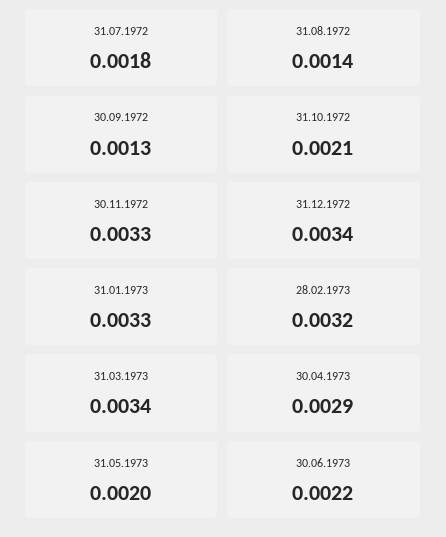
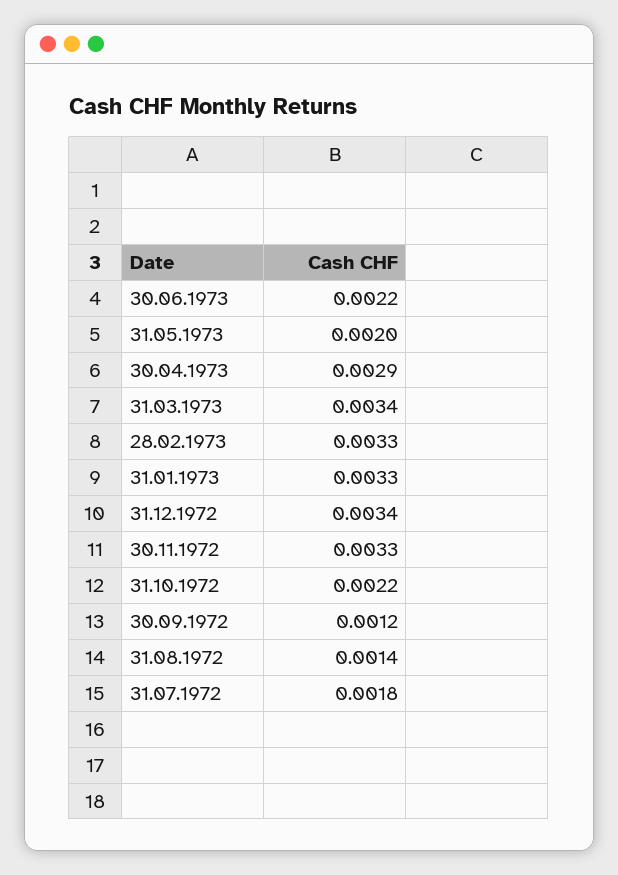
  {
    "31.07.1972": 0.0018,
    "31.08.1972": 0.0014,
-   "30.09.1972": 0.0013,
+   "30.09.1972": 0.0012,
-   "31.10.1972": 0.0021,
+   "31.10.1972": 0.0022,
    "30.11.1972": 0.0033,
    "31.12.1972": 0.0034,
    "31.01.1973": 0.0033,
-   "28.02.1973": 0.0032,
+   "28.02.1973": 0.0033,
    "31.03.1973": 0.0034,
    "30.04.1973": 0.0029,
    "31.05.1973": 0.002,
    "30.06.1973": 0.0022
  }

